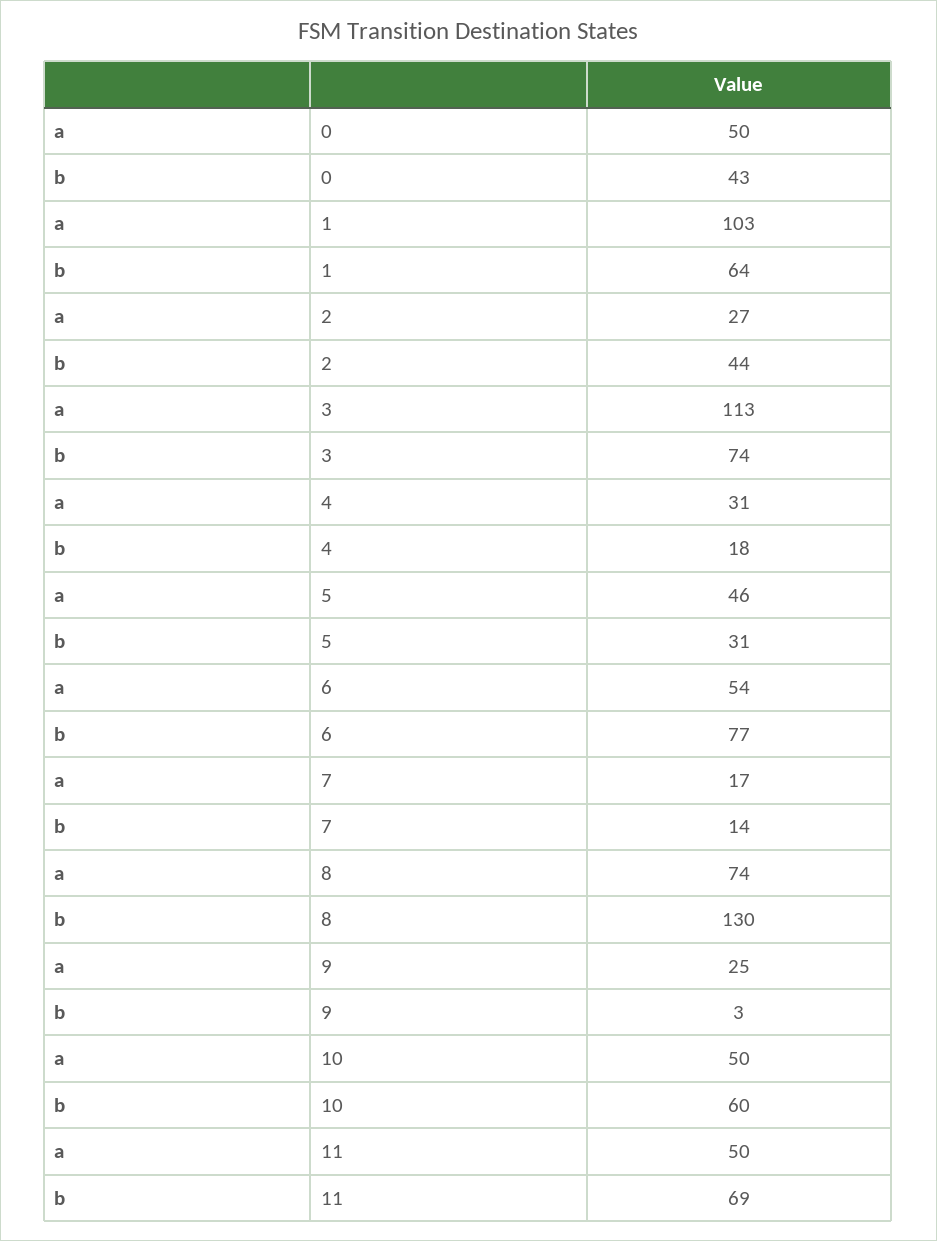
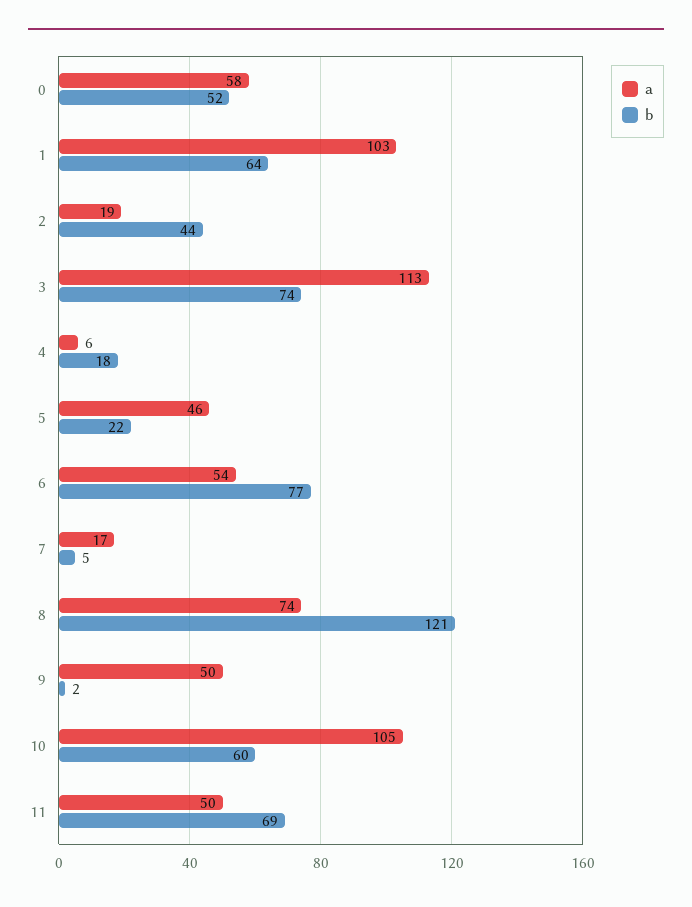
  {
    "a": {
-     "0": 50,
+     "0": 58,
      "1": 103,
-     "2": 27,
+     "2": 19,
      "3": 113,
-     "4": 31,
+     "4": 6,
      "5": 46,
      "6": 54,
      "7": 17,
      "8": 74,
-     "9": 25,
+     "9": 50,
-     "10": 50,
+     "10": 105,
      "11": 50
    },
    "b": {
-     "0": 43,
+     "0": 52,
      "1": 64,
      "2": 44,
      "3": 74,
      "4": 18,
-     "5": 31,
+     "5": 22,
      "6": 77,
-     "7": 14,
+     "7": 5,
-     "8": 130,
+     "8": 121,
-     "9": 3,
+     "9": 2,
      "10": 60,
      "11": 69
    }
  }

